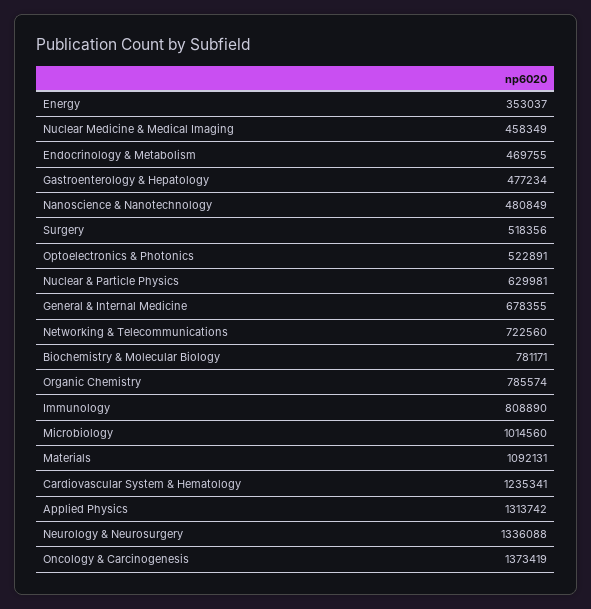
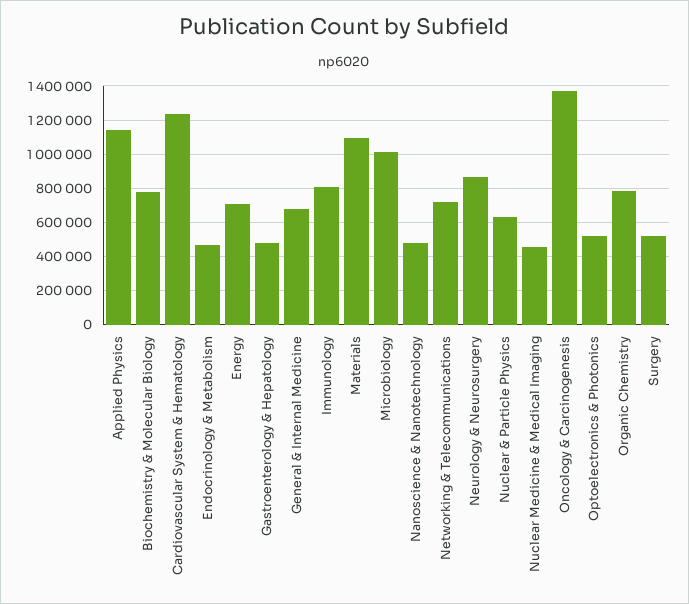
  {
-   "Energy": 353037,
+   "Energy": 700000,
    "Nuclear Medicine & Medical Imaging": 458349,
    "Endocrinology & Metabolism": 469755,
    "Gastroenterology & Hepatology": 477234,
    "Nanoscience & Nanotechnology": 480849,
    "Surgery": 518356,
    "Optoelectronics & Photonics": 522891,
    "Nuclear & Particle Physics": 629981,
    "General & Internal Medicine": 678355,
    "Networking & Telecommunications": 722560,
    "Biochemistry & Molecular Biology": 781171,
    "Organic Chemistry": 785574,
    "Immunology": 808890,
    "Microbiology": 1014560,
    "Materials": 1092131,
    "Cardiovascular System & Hematology": 1235341,
-   "Applied Physics": 1313742,
+   "Applied Physics": 1150000,
-   "Neurology & Neurosurgery": 1336088,
+   "Neurology & Neurosurgery": 850000,
    "Oncology & Carcinogenesis": 1373419
  }

